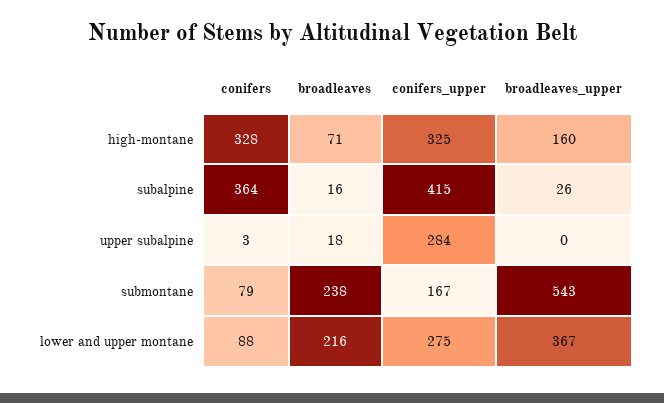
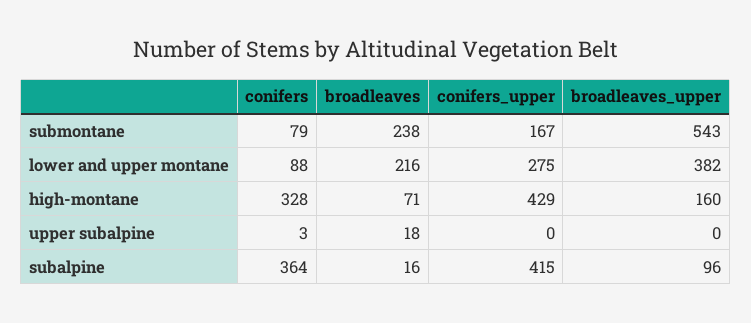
  {
    "conifers": {
      "high-montane": 328,
      "subalpine": 364,
      "upper subalpine": 3,
      "submontane": 79,
      "lower and upper montane": 88
    },
    "broadleaves": {
      "high-montane": 71,
      "subalpine": 16,
      "upper subalpine": 18,
      "submontane": 238,
      "lower and upper montane": 216
    },
    "conifers_upper": {
-     "high-montane": 325,
+     "high-montane": 429,
      "subalpine": 415,
-     "upper subalpine": 284,
+     "upper subalpine": 0,
      "submontane": 167,
      "lower and upper montane": 275
    },
    "broadleaves_upper": {
      "high-montane": 160,
-     "subalpine": 26,
+     "subalpine": 96,
      "upper subalpine": 0,
      "submontane": 543,
-     "lower and upper montane": 367
+     "lower and upper montane": 382
    }
  }

